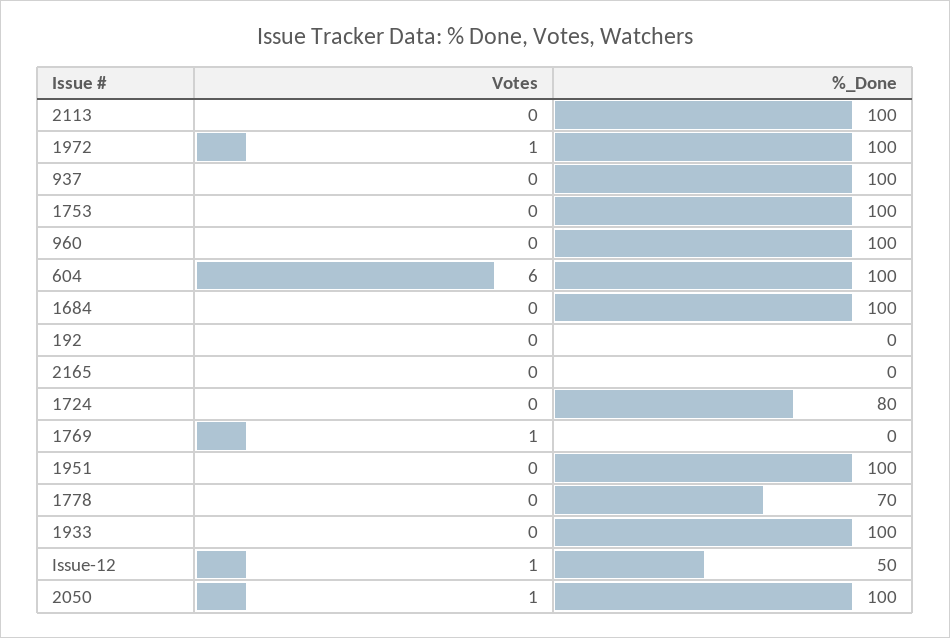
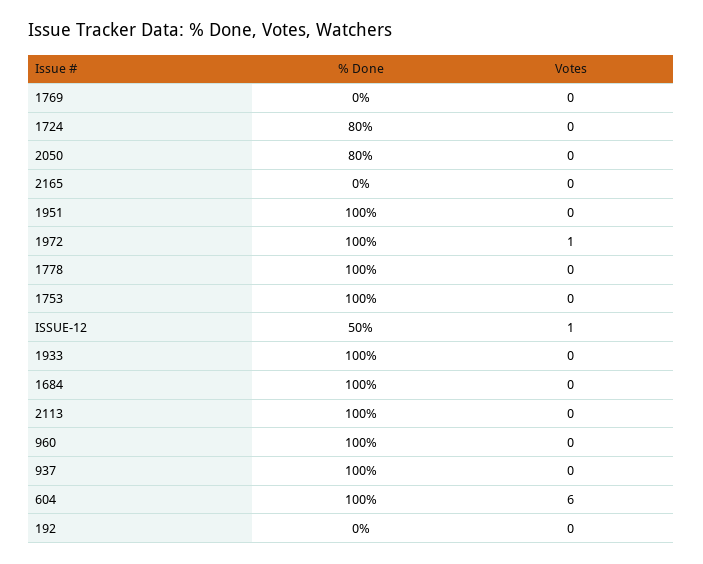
  {
    "Votes": {
      "2113": 0,
      "1972": 1,
      "937": 0,
      "1753": 0,
      "960": 0,
      "604": 6,
      "1684": 0,
      "192": 0,
      "2165": 0,
      "1724": 0,
-     "1769": 1,
+     "1769": 0,
      "1951": 0,
      "1778": 0,
      "1933": 0,
      "Issue-12": 1,
-     "2050": 1
+     "2050": 0
    },
    "%_Done": {
      "2113": 100,
      "1972": 100,
      "937": 100,
      "1753": 100,
      "960": 100,
      "604": 100,
      "1684": 100,
      "192": 0,
      "2165": 0,
      "1724": 80,
      "1769": 0,
      "1951": 100,
-     "1778": 70,
+     "1778": 100,
      "1933": 100,
      "Issue-12": 50,
-     "2050": 100
+     "2050": 80
    }
  }

